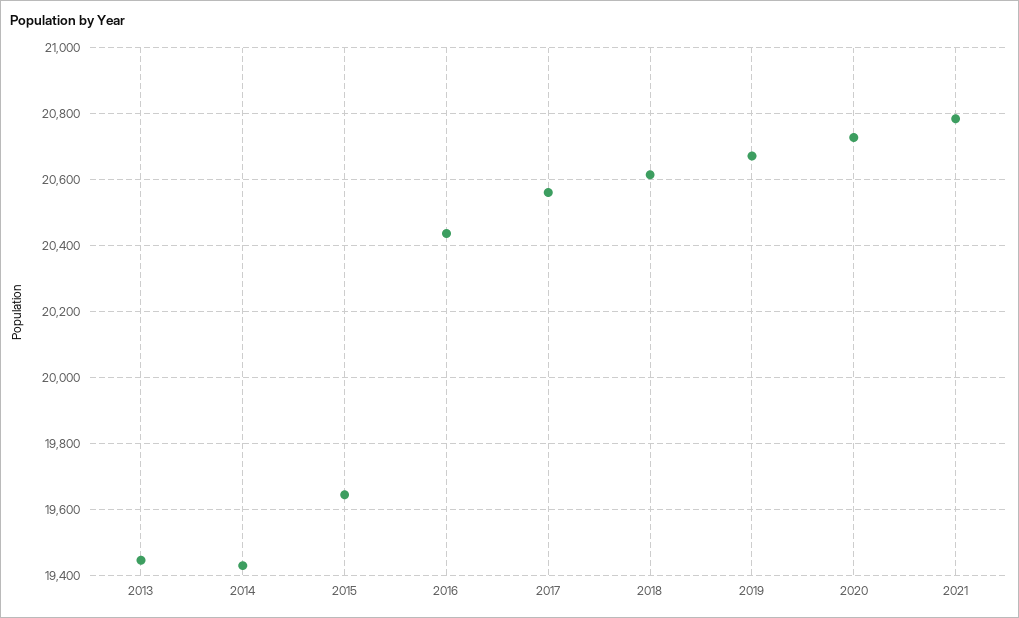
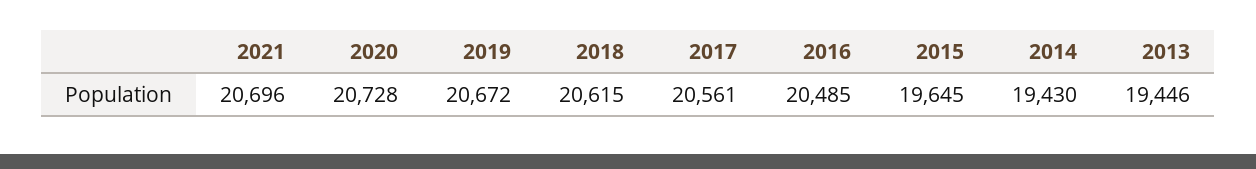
  {
    "2013": 19446,
    "2014": 19430,
    "2015": 19645,
-   "2016": 20440,
+   "2016": 20485,
    "2017": 20561,
    "2018": 20615,
    "2019": 20672,
    "2020": 20728,
-   "2021": 20780
+   "2021": 20696
  }

